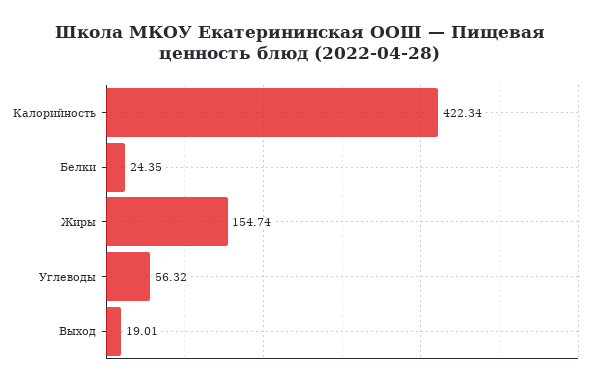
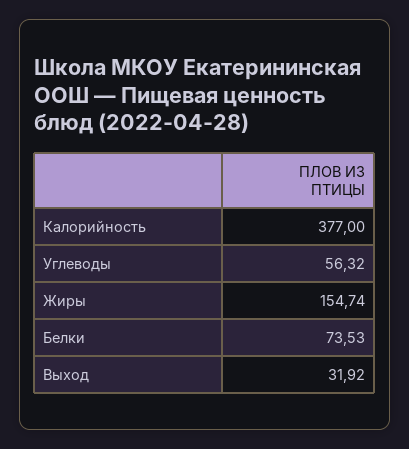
  {
-   "Калорийность": 422.34,
+   "Калорийность": 377,
-   "Белки": 24.35,
+   "Белки": 73.53,
    "Жиры": 154.74,
    "Углеводы": 56.32,
-   "Выход": 19.01
+   "Выход": 31.92
  }

